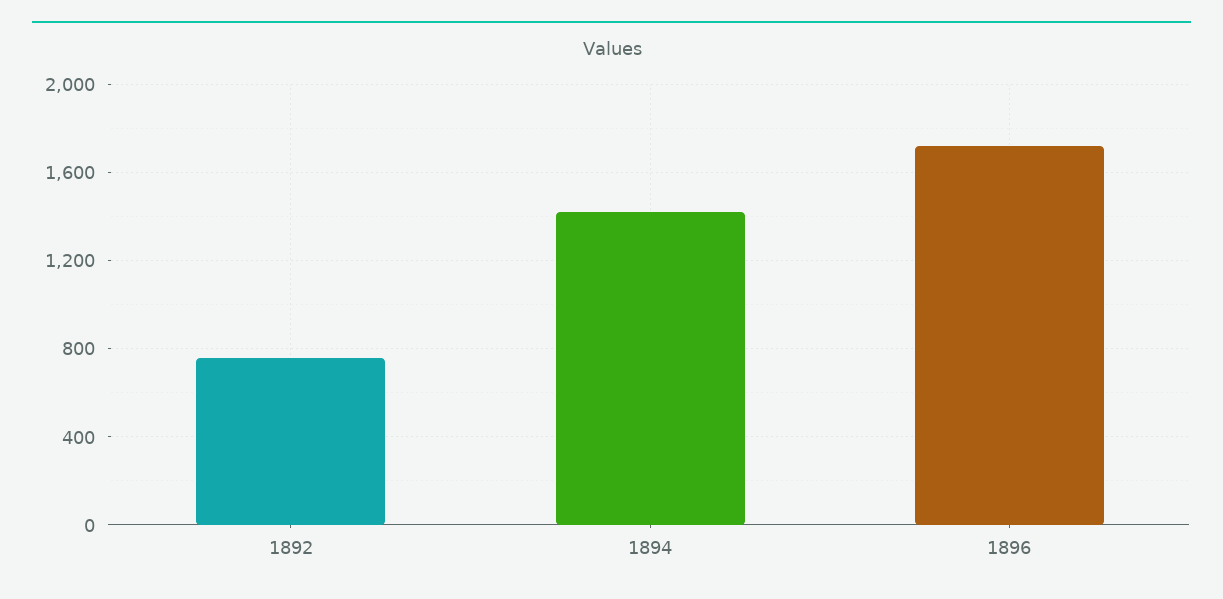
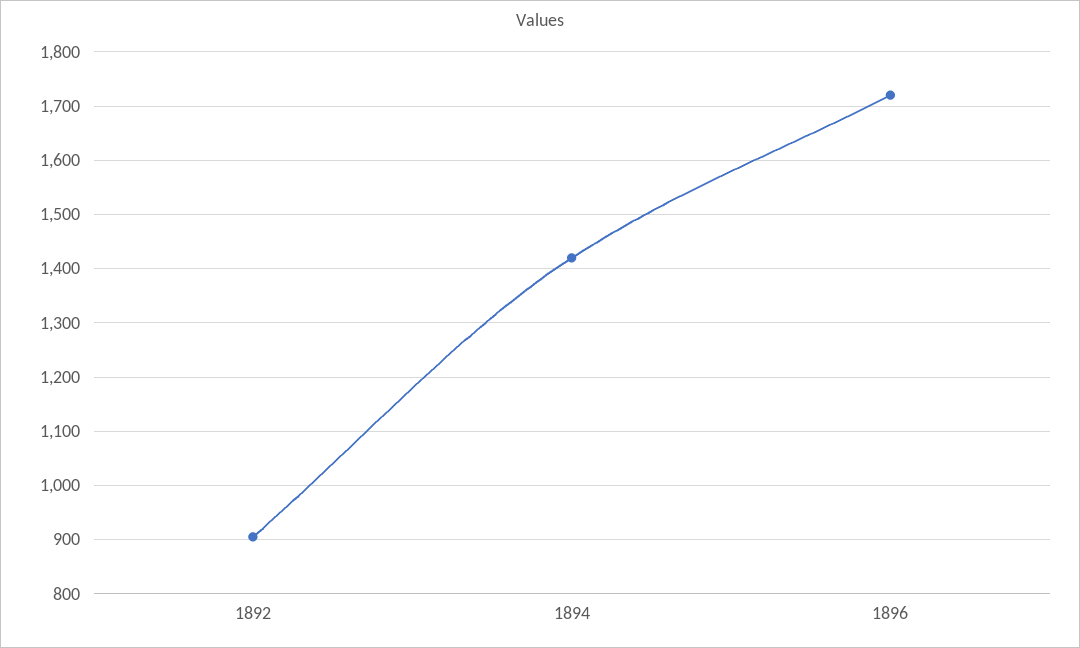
  {
-   "1892": 750,
+   "1892": 900,
    "1894": 1420,
    "1896": 1720
  }

